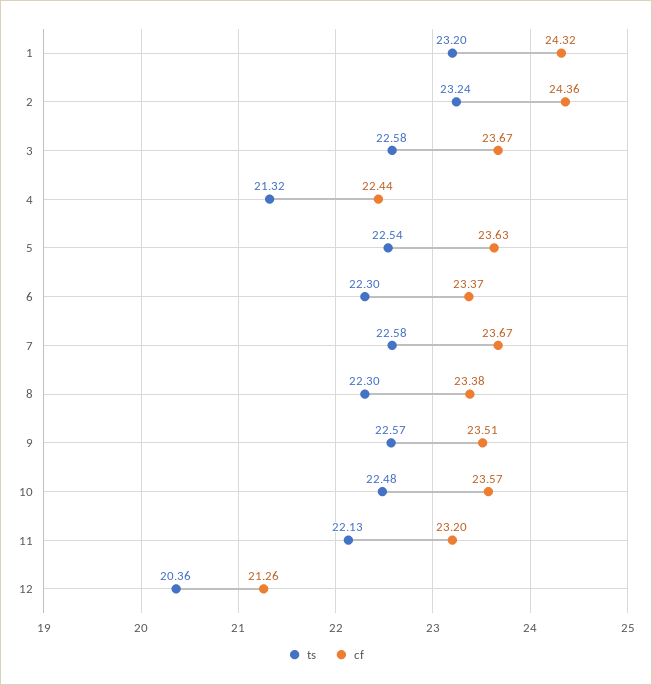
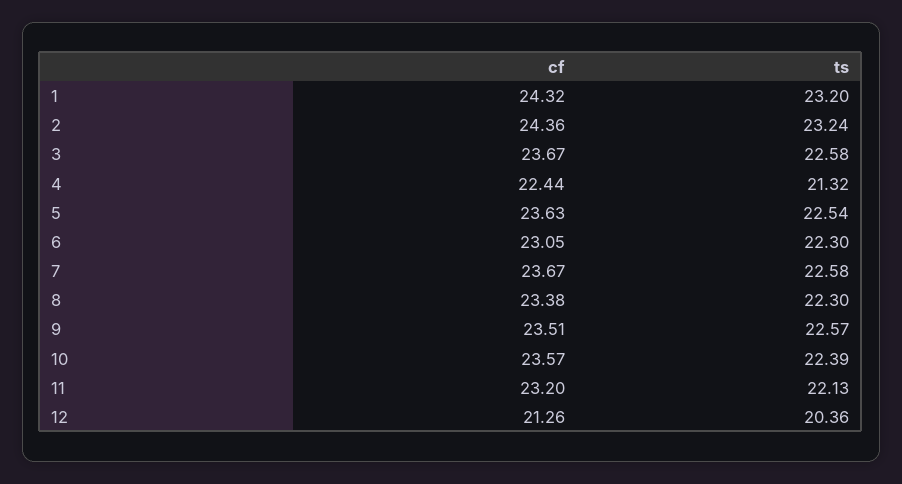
  {
    "ts": {
      "1": 23.2,
      "2": 23.24,
      "3": 22.58,
      "4": 21.32,
      "5": 22.54,
      "6": 22.3,
      "7": 22.58,
      "8": 22.3,
      "9": 22.57,
-     "10": 22.48,
+     "10": 22.39,
      "11": 22.13,
      "12": 20.36
    },
    "cf": {
      "1": 24.32,
      "2": 24.36,
      "3": 23.67,
      "4": 22.44,
      "5": 23.63,
-     "6": 23.37,
+     "6": 23.05,
      "7": 23.67,
      "8": 23.38,
      "9": 23.51,
      "10": 23.57,
      "11": 23.2,
      "12": 21.26
    }
  }

